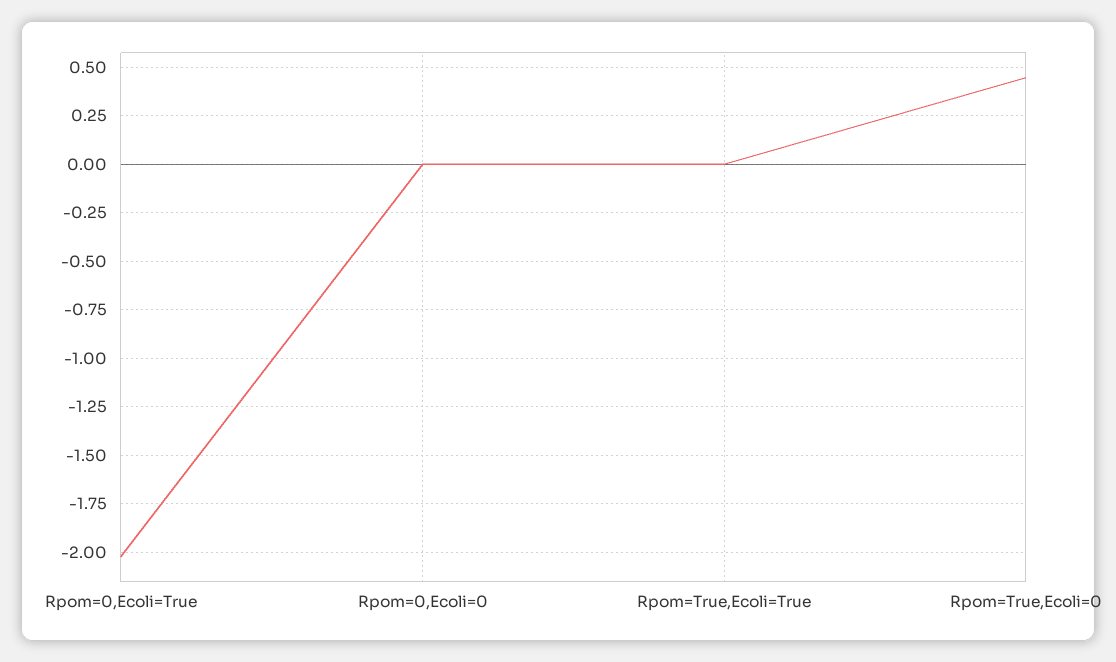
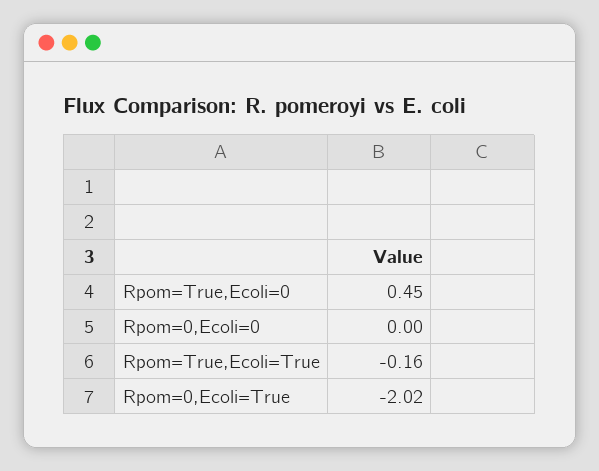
  {
    "Rpom=0,Ecoli=True": -2.02,
    "Rpom=0,Ecoli=0": 0,
-   "Rpom=True,Ecoli=True": 0,
+   "Rpom=True,Ecoli=True": -0.16,
    "Rpom=True,Ecoli=0": 0.45
  }

